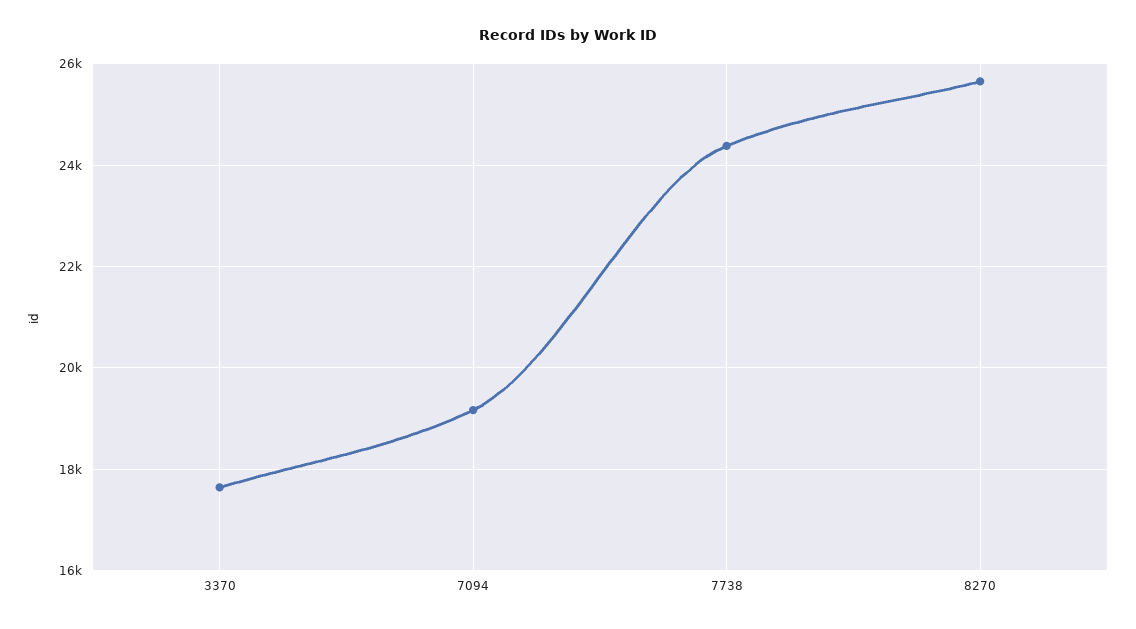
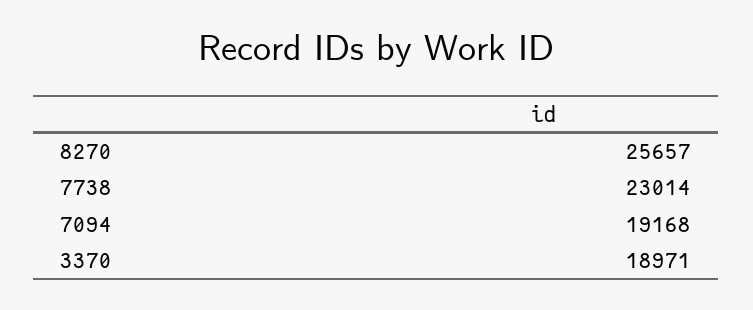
  {
-   "3370": 17600,
+   "3370": 18971,
    "7094": 19168,
-   "7738": 24400,
+   "7738": 23014,
    "8270": 25657
  }

